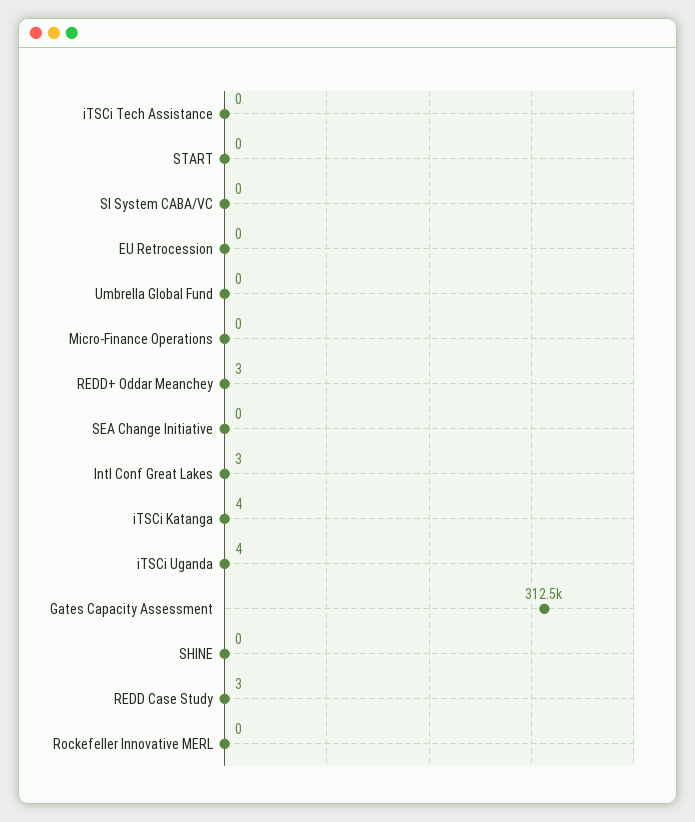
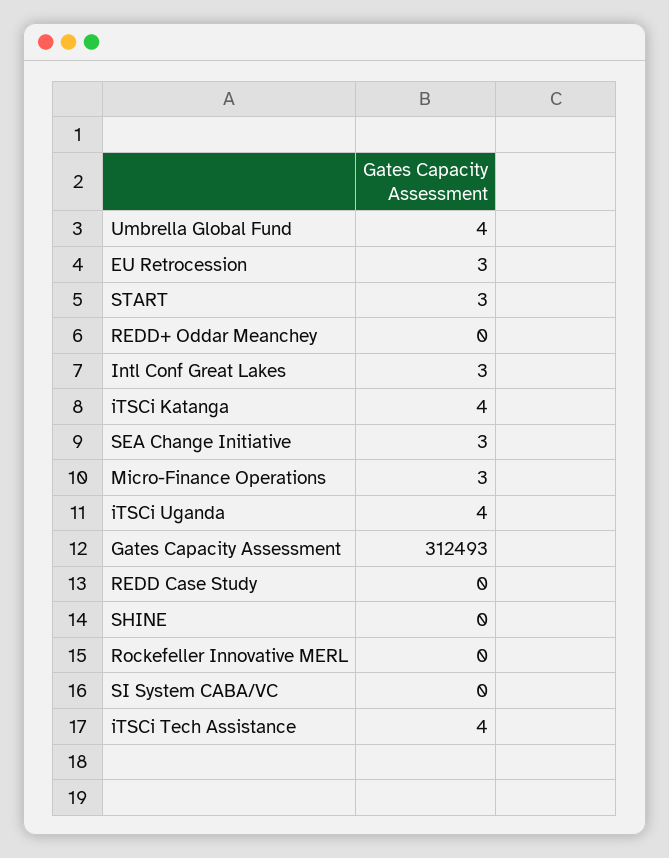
  {
-   "iTSCi Tech Assistance": 0,
+   "iTSCi Tech Assistance": 4,
-   "START": 0,
+   "START": 3,
    "SI System CABA/VC": 0,
-   "EU Retrocession": 0,
+   "EU Retrocession": 3,
-   "Umbrella Global Fund": 0,
+   "Umbrella Global Fund": 4,
-   "Micro-Finance Operations": 0,
+   "Micro-Finance Operations": 3,
-   "REDD+ Oddar Meanchey": 3,
+   "REDD+ Oddar Meanchey": 0,
-   "SEA Change Initiative": 0,
+   "SEA Change Initiative": 3,
    "Intl Conf Great Lakes": 3,
    "iTSCi Katanga": 4,
    "iTSCi Uganda": 4,
    "Gates Capacity Assessment": 312493,
    "SHINE": 0,
-   "REDD Case Study": 3,
+   "REDD Case Study": 0,
    "Rockefeller Innovative MERL": 0
  }

